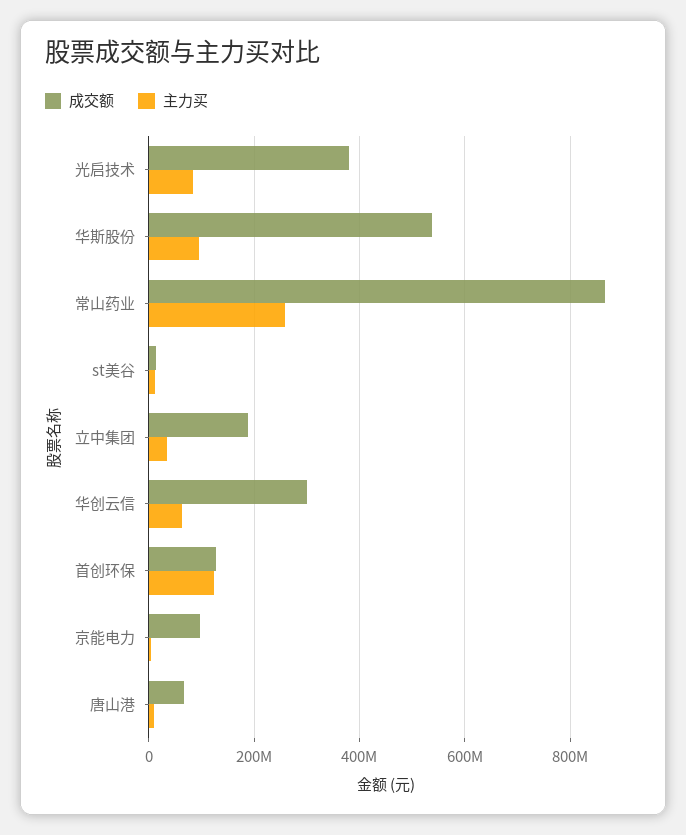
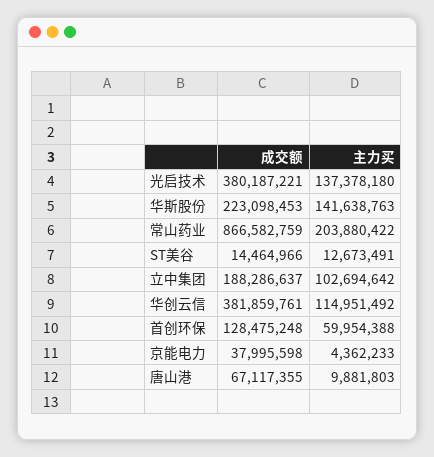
  {
    "成交额": {
      "光启技术": 380187221,
-     "华斯股份": 540000000,
+     "华斯股份": 223098453,
      "常山药业": 866582759,
      "st美谷": 14464966,
      "立中集团": 188286637,
-     "华创云信": 300000000,
+     "华创云信": 381859761,
      "首创环保": 128475248,
-     "京能电力": 100000000,
+     "京能电力": 37995598,
      "唐山港": 67117355
    },
    "主力买": {
-     "光启技术": 80000000,
+     "光启技术": 137378180,
-     "华斯股份": 100000000,
+     "华斯股份": 141638763,
-     "常山药业": 260000000,
+     "常山药业": 203880422,
      "st美谷": 12673491,
-     "立中集团": 40000000,
+     "立中集团": 102694642,
-     "华创云信": 60000000,
+     "华创云信": 114951492,
-     "首创环保": 120000000,
+     "首创环保": 59954388,
      "京能电力": 4362233,
      "唐山港": 9881803
    }
  }

